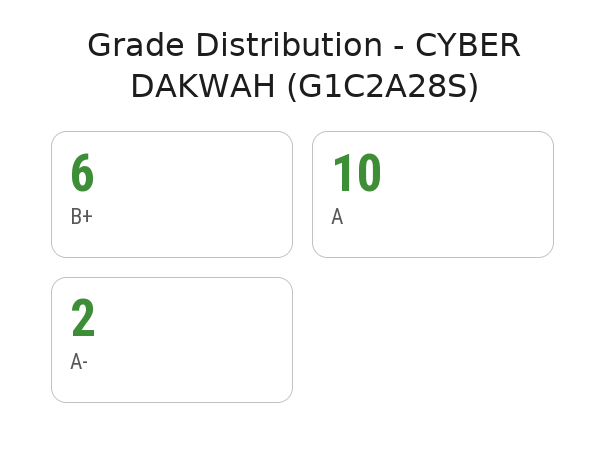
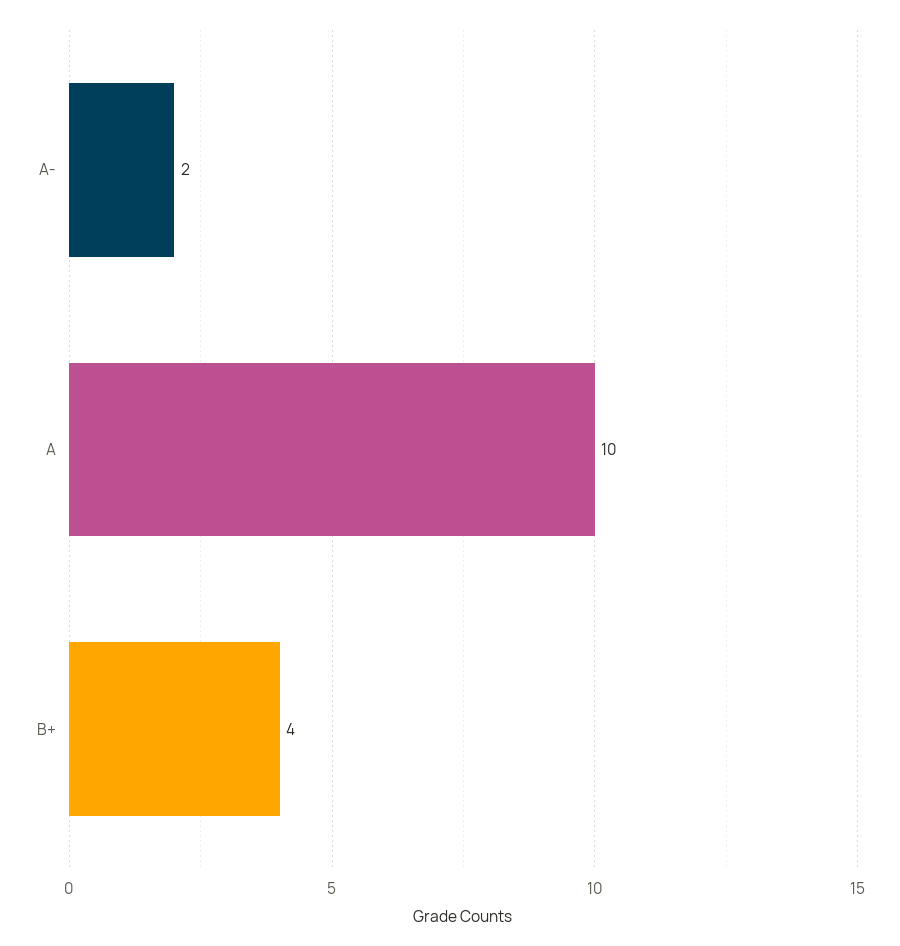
  {
-   "B+": 6,
+   "B+": 4,
    "A": 10,
    "A-": 2
  }

